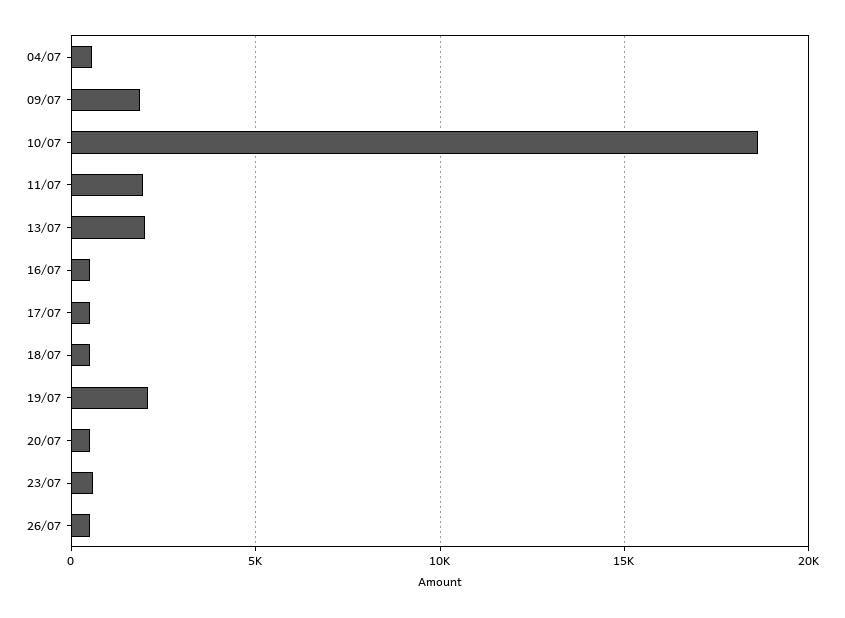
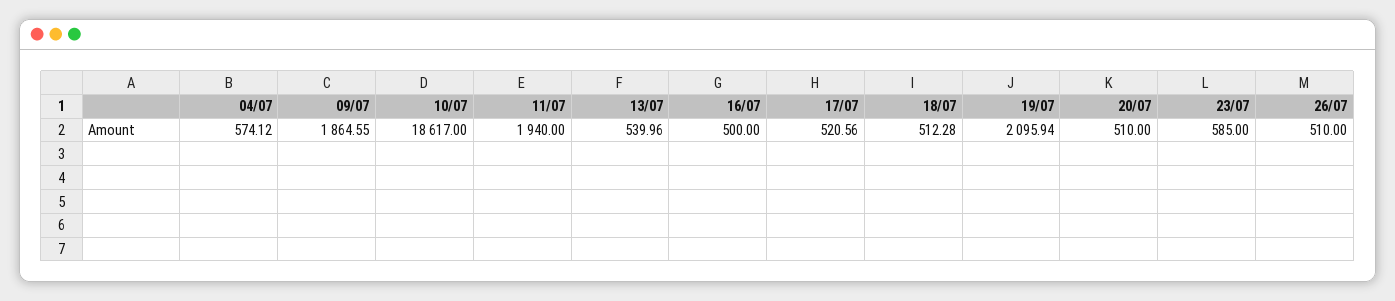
  {
    "04/07": 574.12,
    "09/07": 1864.55,
    "10/07": 18617,
    "11/07": 1940,
-   "13/07": 2000,
+   "13/07": 539.96,
    "16/07": 500,
    "17/07": 520.56,
    "18/07": 512.28,
    "19/07": 2095.94,
    "20/07": 510,
    "23/07": 585,
    "26/07": 510
  }

